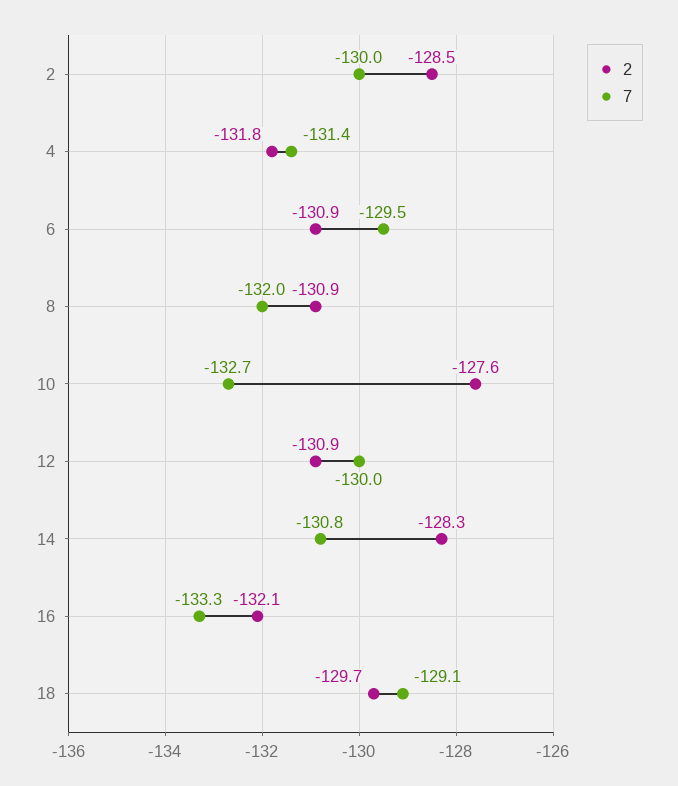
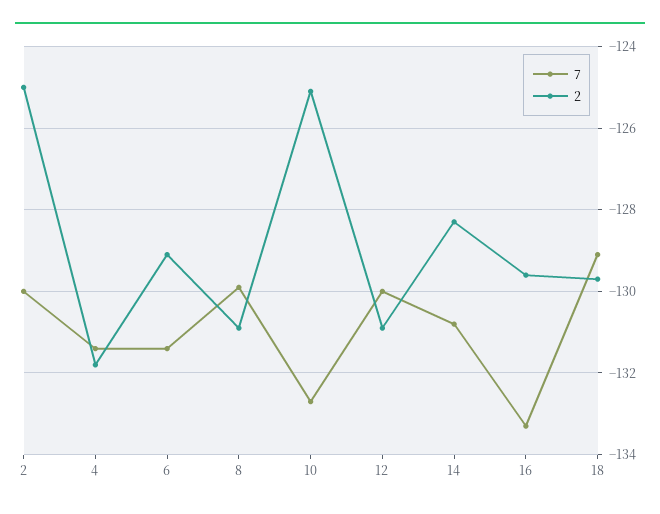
  {
    "2": {
-     "2": -128.5,
+     "2": -125,
      "4": -131.8,
-     "6": -130.9,
+     "6": -129,
      "8": -130.9,
-     "10": -127.6,
+     "10": -125,
      "12": -130.9,
      "14": -128.3,
-     "16": -132.1,
+     "16": -129.5,
      "18": -129.7
    },
    "7": {
      "2": -130,
      "4": -131.4,
-     "6": -129.5,
+     "6": -131.5,
-     "8": -132,
+     "8": -130,
      "10": -132.7,
      "12": -130,
      "14": -130.8,
      "16": -133.3,
      "18": -129.1
    }
  }

